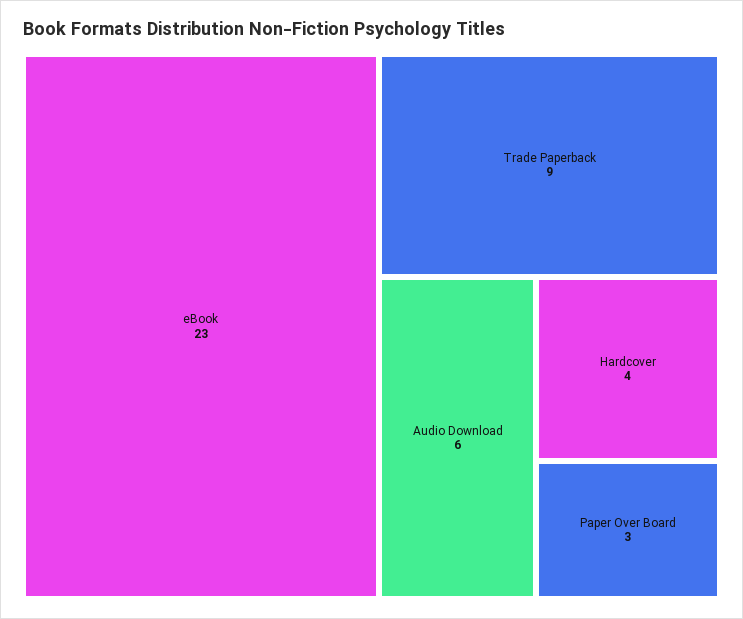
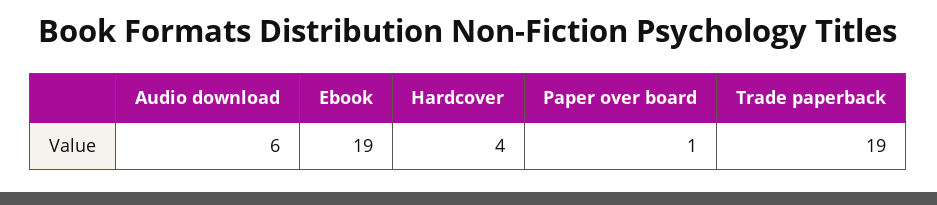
  {
-   "eBook": 23,
+   "eBook": 19,
-   "Trade Paperback": 9,
+   "Trade Paperback": 19,
    "Audio Download": 6,
    "Hardcover": 4,
-   "Paper Over Board": 3
+   "Paper Over Board": 1
  }

